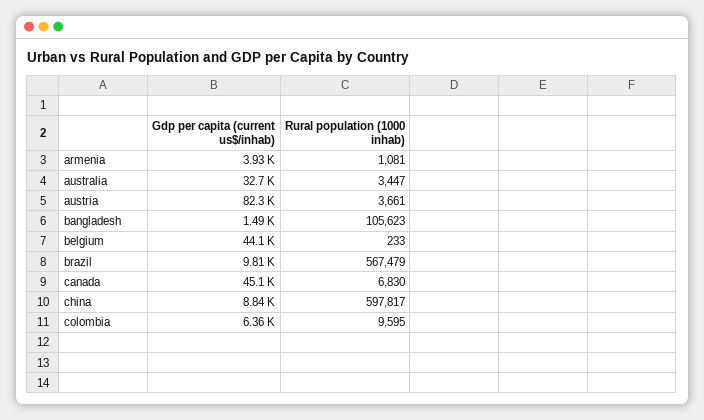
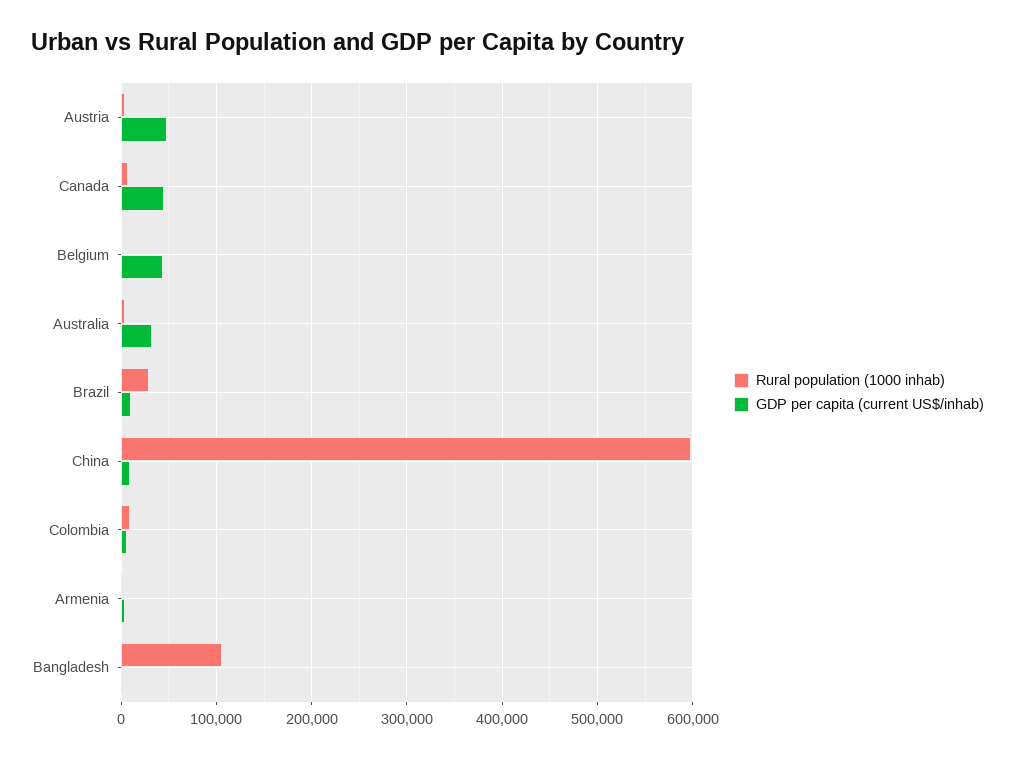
  {
    "Gdp per capita (current us$/inhab)": {
      "armenia": 3930,
      "australia": 32700,
-     "austria": 82300,
+     "austria": 50000,
      "bangladesh": 1490,
      "belgium": 44100,
      "brazil": 9810,
      "canada": 45100,
      "china": 8840,
      "colombia": 6360
    },
    "Rural population (1000 inhab)": {
      "armenia": 1081,
      "australia": 3447,
      "austria": 3661,
      "bangladesh": 105623,
      "belgium": 233,
-     "brazil": 567479,
+     "brazil": 30000,
      "canada": 6830,
      "china": 597817,
      "colombia": 9595
    }
  }

